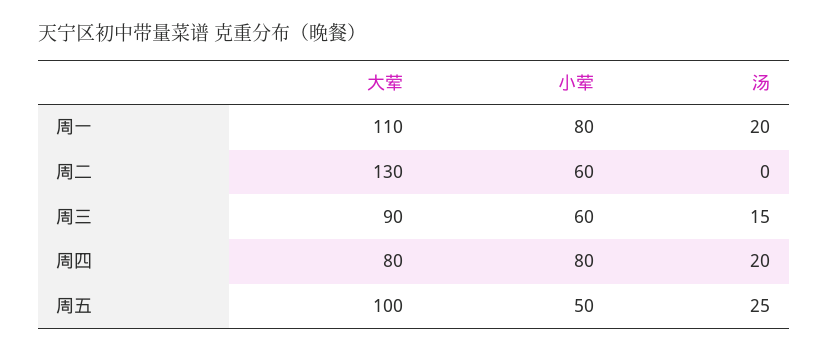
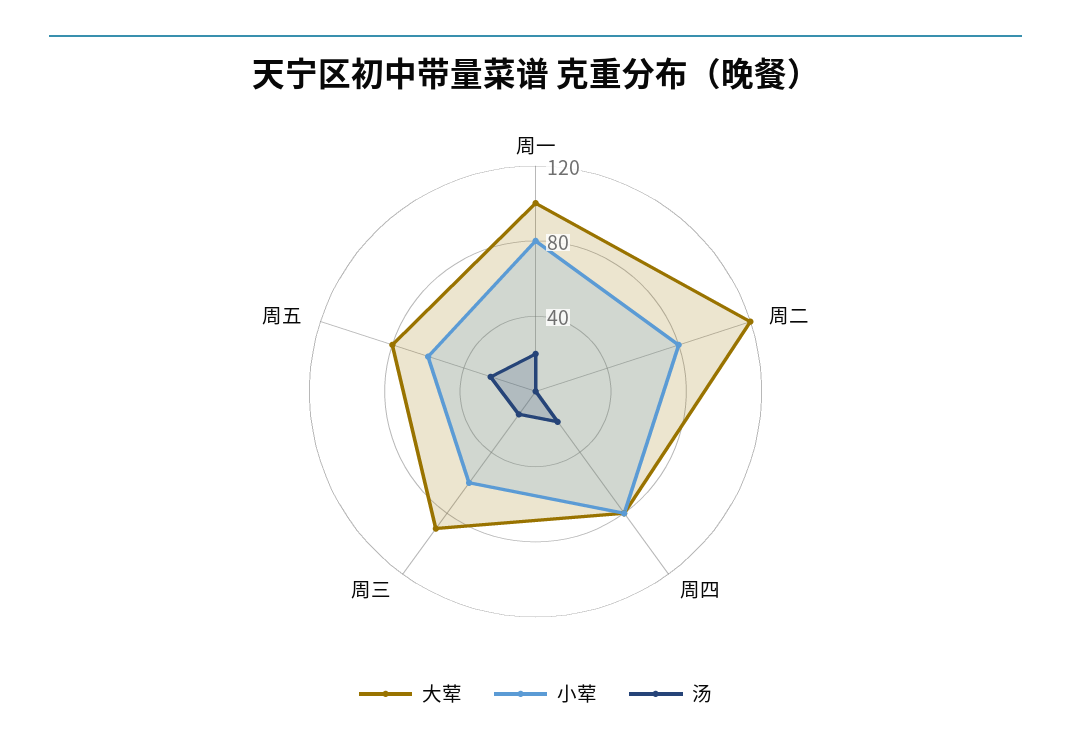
  {
    "大荤": {
-     "周一": 110,
+     "周一": 100,
-     "周二": 130,
+     "周二": 120,
      "周三": 90,
      "周四": 80,
-     "周五": 100
+     "周五": 80
    },
    "小荤": {
      "周一": 80,
-     "周二": 60,
+     "周二": 80,
      "周三": 60,
      "周四": 80,
-     "周五": 50
+     "周五": 60
    },
    "汤": {
      "周一": 20,
      "周二": 0,
      "周三": 15,
      "周四": 20,
      "周五": 25
    }
  }

